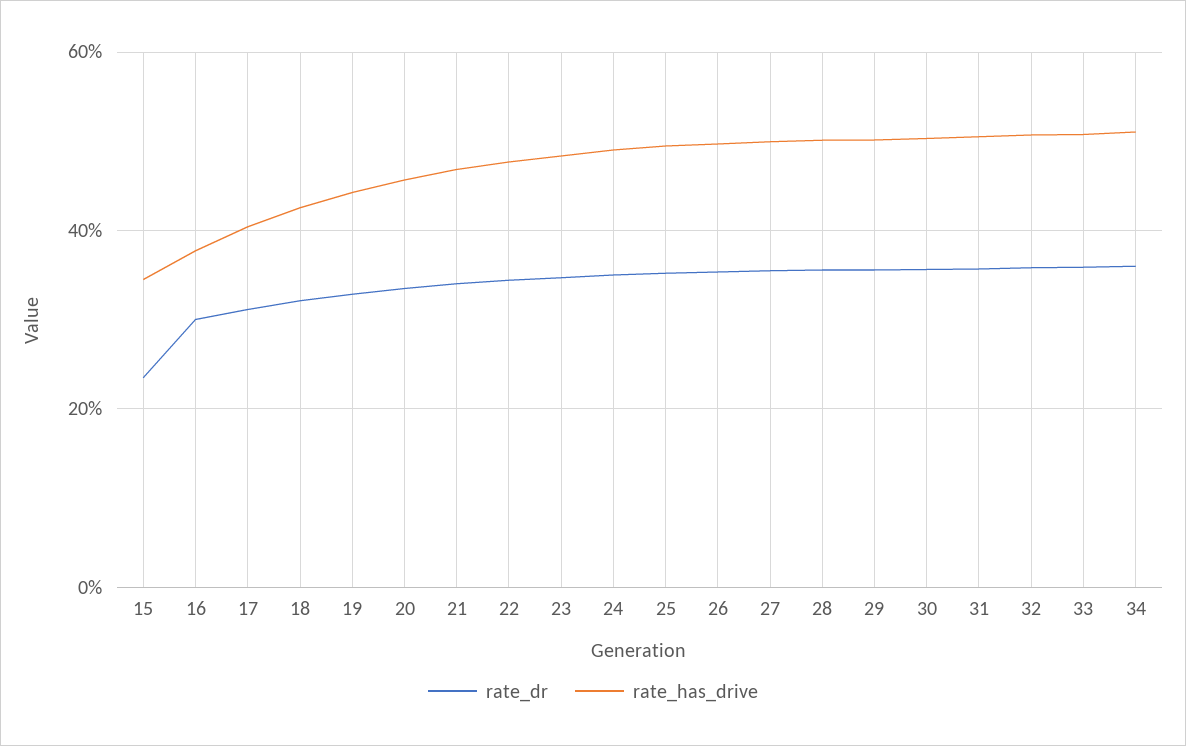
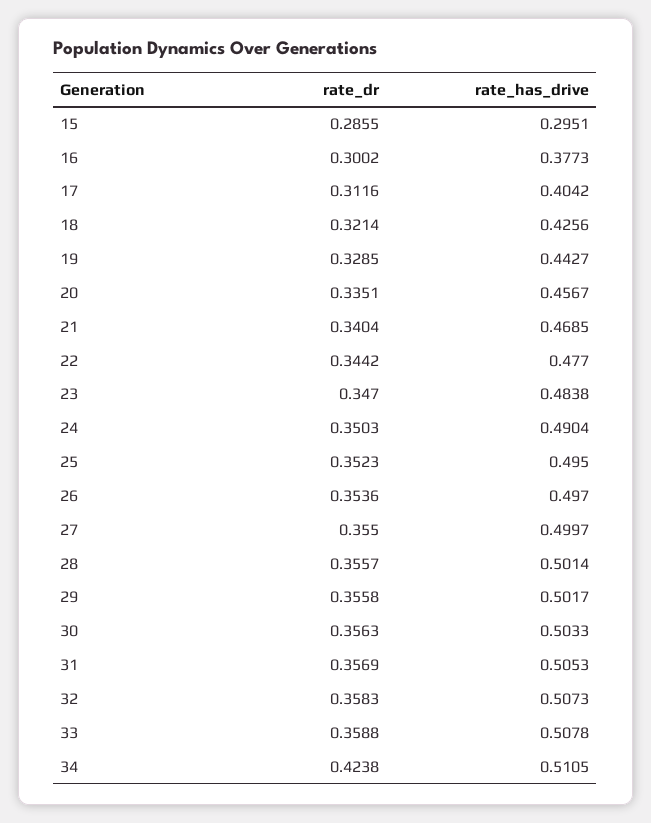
  {
    "rate_dr": {
-     "15": 0.24,
+     "15": 0.2855,
      "16": 0.3002,
      "17": 0.3116,
      "18": 0.3214,
      "19": 0.3285,
      "20": 0.3351,
      "21": 0.3404,
      "22": 0.3442,
      "23": 0.347,
      "24": 0.3503,
      "25": 0.3523,
      "26": 0.3536,
      "27": 0.355,
      "28": 0.3557,
      "29": 0.3558,
      "30": 0.3563,
      "31": 0.3569,
      "32": 0.3583,
      "33": 0.3588,
-     "34": 0.36
+     "34": 0.4238
    },
    "rate_has_drive": {
-     "15": 0.34,
+     "15": 0.2951,
      "16": 0.3773,
      "17": 0.4042,
      "18": 0.4256,
      "19": 0.4427,
      "20": 0.4567,
      "21": 0.4685,
      "22": 0.477,
      "23": 0.4838,
      "24": 0.4904,
      "25": 0.495,
      "26": 0.497,
      "27": 0.4997,
      "28": 0.5014,
      "29": 0.5017,
      "30": 0.5033,
      "31": 0.5053,
      "32": 0.5073,
      "33": 0.5078,
      "34": 0.5105
    }
  }

